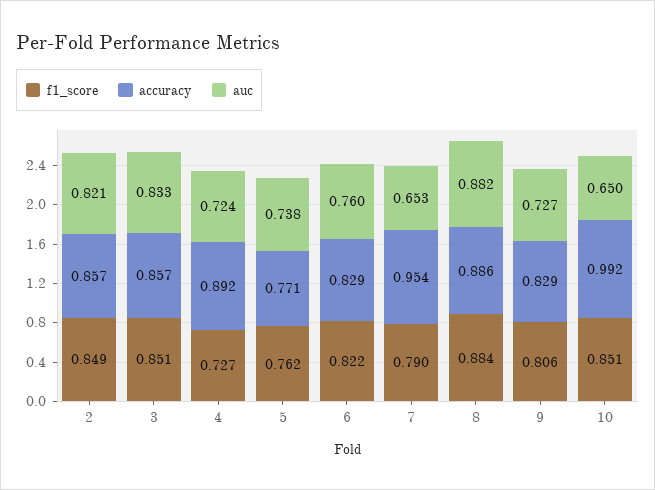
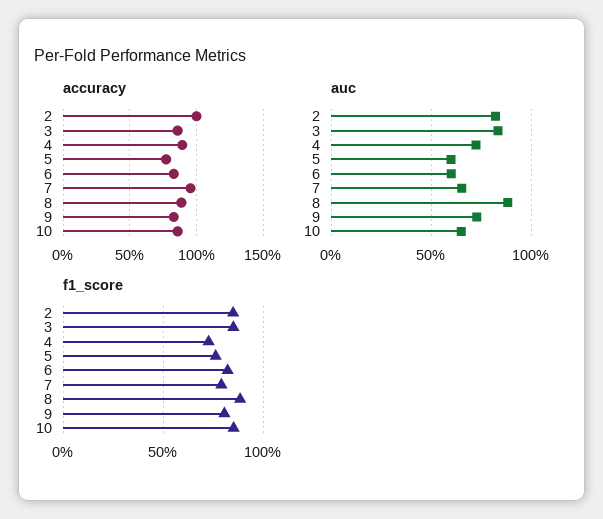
  {
    "f1_score": {
      "2": 0.849,
      "3": 0.851,
      "4": 0.727,
      "5": 0.762,
      "6": 0.822,
      "7": 0.79,
      "8": 0.884,
      "9": 0.806,
      "10": 0.851
    },
    "accuracy": {
-     "2": 0.857,
+     "2": 1,
      "3": 0.857,
      "4": 0.892,
      "5": 0.771,
      "6": 0.829,
      "7": 0.954,
      "8": 0.886,
      "9": 0.829,
-     "10": 0.992
+     "10": 0.85
    },
    "auc": {
      "2": 0.821,
      "3": 0.833,
      "4": 0.724,
-     "5": 0.738,
+     "5": 0.6,
-     "6": 0.76,
+     "6": 0.6,
      "7": 0.653,
      "8": 0.882,
      "9": 0.727,
      "10": 0.65
    }
  }

